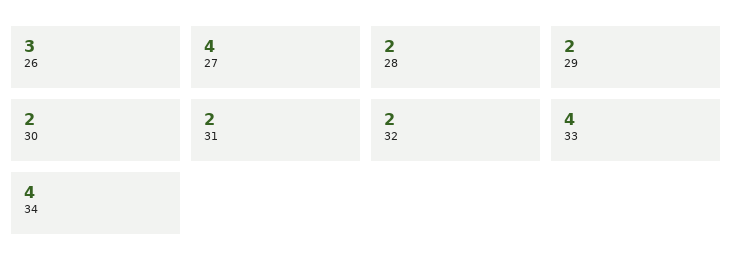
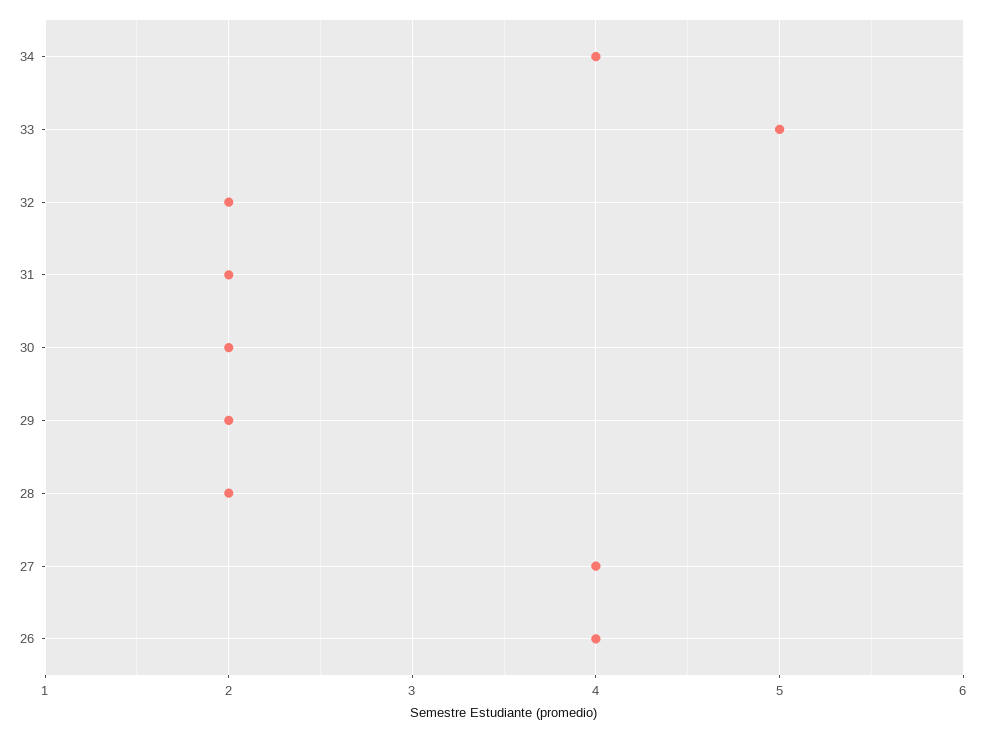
  {
-   "26": 3,
+   "26": 4,
    "27": 4,
    "28": 2,
    "29": 2,
    "30": 2,
    "31": 2,
    "32": 2,
-   "33": 4,
+   "33": 5,
    "34": 4
  }

